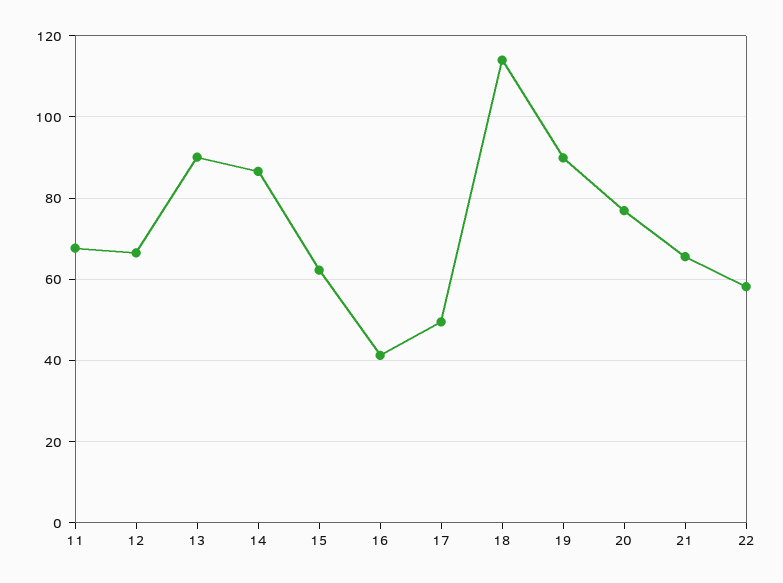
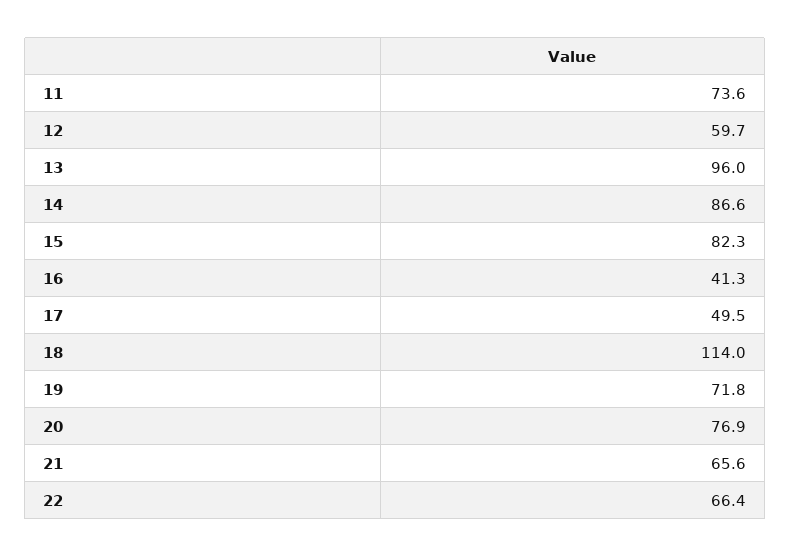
  {
-   "11": 68,
+   "11": 73.6,
-   "12": 66,
+   "12": 59.7,
-   "13": 90,
+   "13": 96,
    "14": 86.6,
-   "15": 62,
+   "15": 82.3,
    "16": 41.3,
    "17": 49.5,
    "18": 114,
-   "19": 90,
+   "19": 71.8,
    "20": 76.9,
    "21": 65.6,
-   "22": 58
+   "22": 66.4
  }

